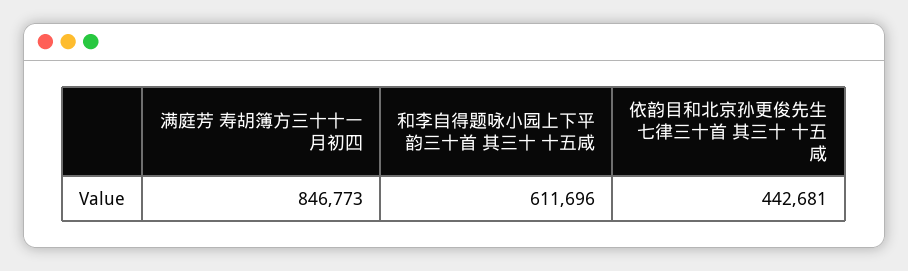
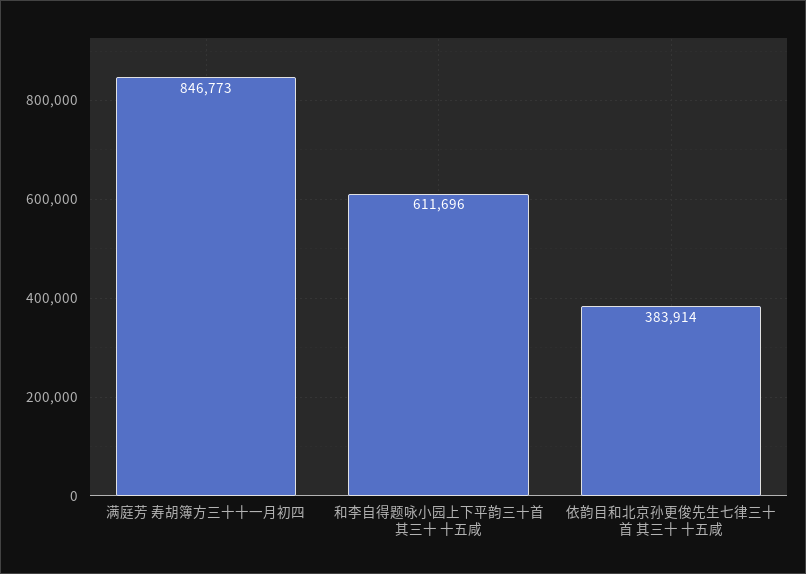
  {
    "满庭芳 寿胡簿方三十十一月初四": 846773,
    "和李自得题咏小园上下平韵三十首 其三十 十五咸": 611696,
-   "依韵目和北京孙更俊先生七律三十首 其三十 十五咸": 442681
+   "依韵目和北京孙更俊先生七律三十首 其三十 十五咸": 383914
  }

